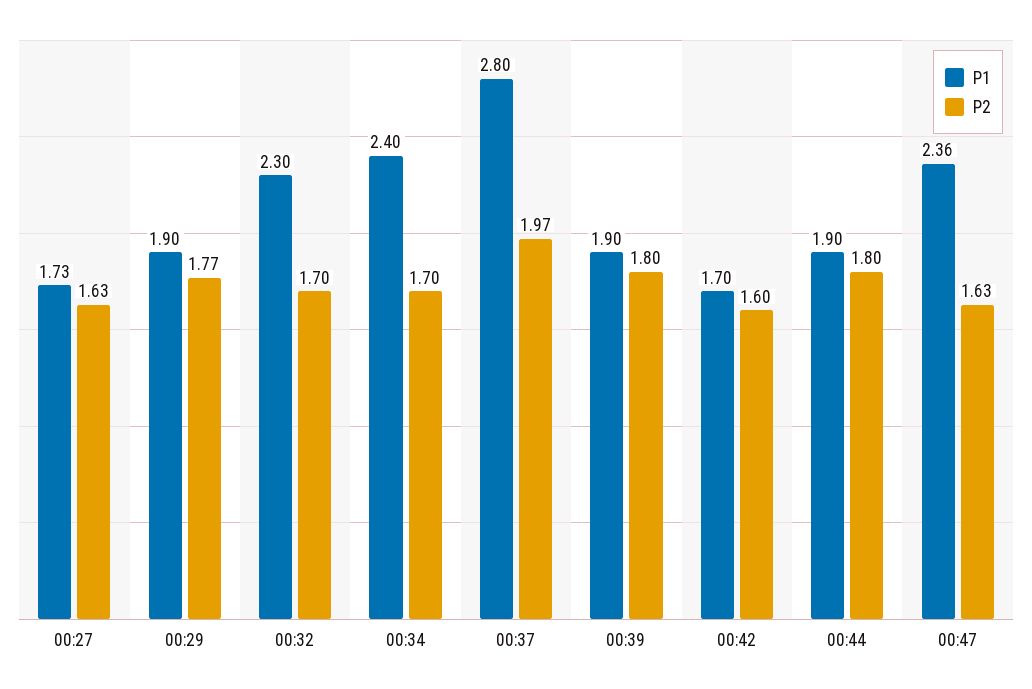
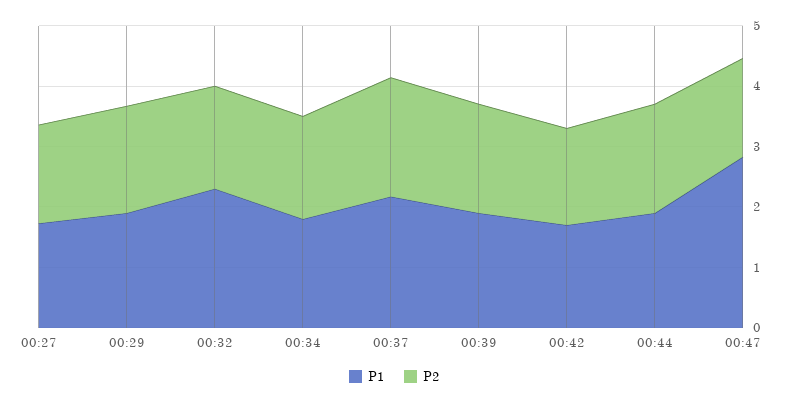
  {
    "P1": {
      "00:27": 1.73,
      "00:29": 1.9,
      "00:32": 2.3,
-     "00:34": 2.4,
+     "00:34": 1.8,
-     "00:37": 2.8,
+     "00:37": 2.2,
      "00:39": 1.9,
      "00:42": 1.7,
      "00:44": 1.9,
-     "00:47": 2.36
+     "00:47": 2.8
    },
    "P2": {
      "00:27": 1.63,
      "00:29": 1.77,
      "00:32": 1.7,
      "00:34": 1.7,
      "00:37": 1.97,
      "00:39": 1.8,
      "00:42": 1.6,
      "00:44": 1.8,
      "00:47": 1.63
    }
  }

